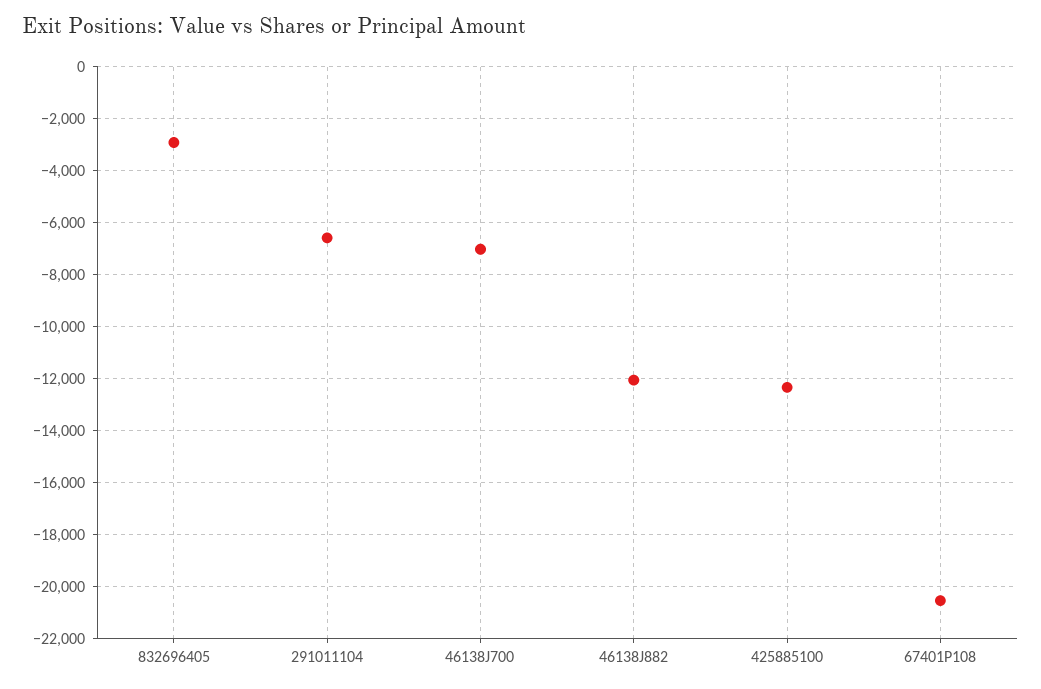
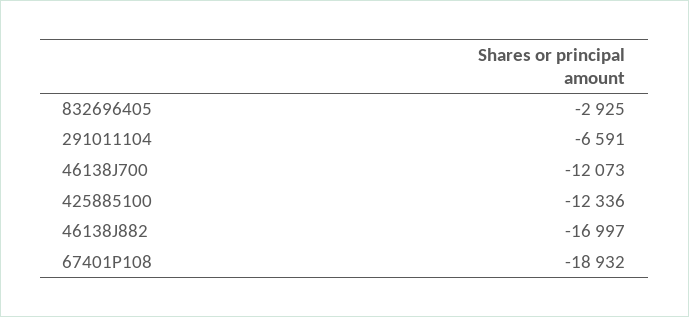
  {
    "832696405": -2925,
    "291011104": -6591,
-   "46138J700": -7000,
+   "46138J700": -12073,
-   "46138J882": -12000,
+   "46138J882": -16997,
    "425885100": -12336,
-   "67401P108": -20500
+   "67401P108": -18932
  }

